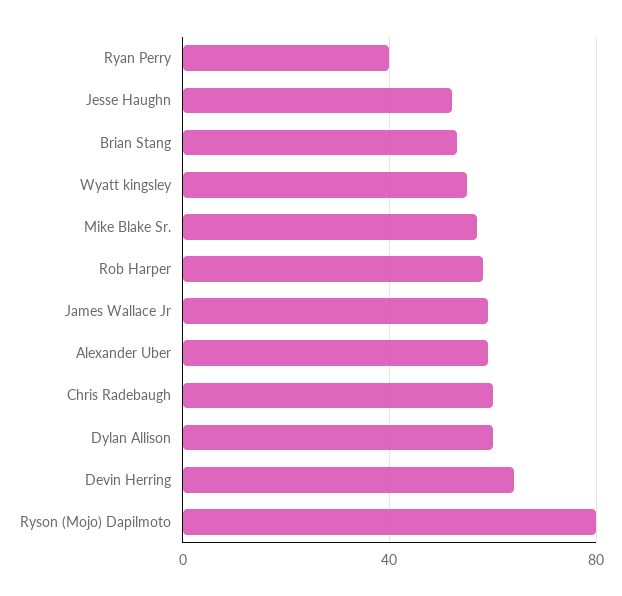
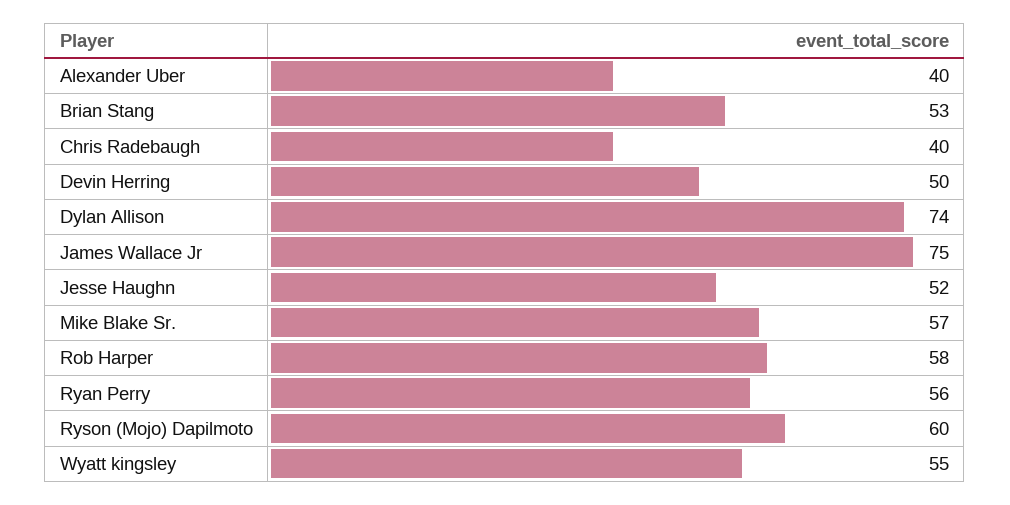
  {
-   "Ryan Perry": 40,
+   "Ryan Perry": 56,
    "Jesse Haughn": 52,
    "Brian Stang": 53,
    "Wyatt kingsley": 55,
    "Mike Blake Sr.": 57,
    "Rob Harper": 58,
-   "James Wallace Jr": 60,
+   "James Wallace Jr": 75,
-   "Alexander Uber": 60,
+   "Alexander Uber": 40,
-   "Chris Radebaugh": 60,
+   "Chris Radebaugh": 40,
-   "Dylan Allison": 60,
+   "Dylan Allison": 74,
-   "Devin Herring": 65,
+   "Devin Herring": 50,
-   "Ryson (Mojo) Dapilmoto": 80
+   "Ryson (Mojo) Dapilmoto": 60
  }

